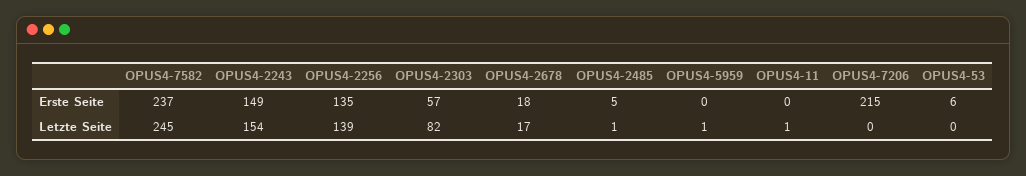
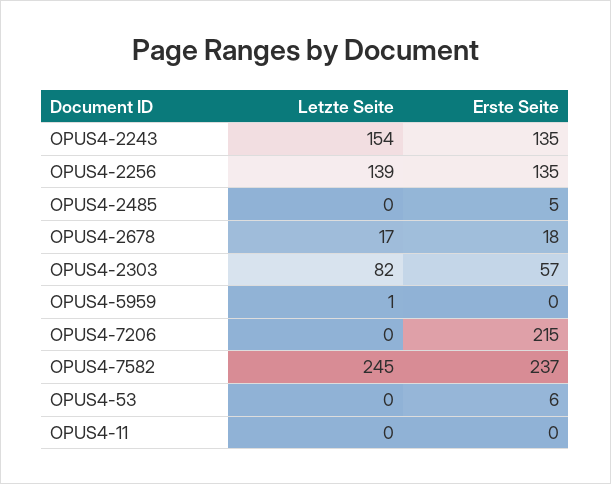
  {
    "OPUS4-7582": {
      "Erste Seite": 237,
      "Letzte Seite": 245
    },
    "OPUS4-2243": {
-     "Erste Seite": 149,
+     "Erste Seite": 135,
      "Letzte Seite": 154
    },
    "OPUS4-2256": {
      "Erste Seite": 135,
      "Letzte Seite": 139
    },
    "OPUS4-2303": {
      "Erste Seite": 57,
      "Letzte Seite": 82
    },
    "OPUS4-2678": {
      "Erste Seite": 18,
      "Letzte Seite": 17
    },
    "OPUS4-2485": {
      "Erste Seite": 5,
-     "Letzte Seite": 1
+     "Letzte Seite": 0
    },
    "OPUS4-5959": {
      "Erste Seite": 0,
      "Letzte Seite": 1
    },
    "OPUS4-11": {
      "Erste Seite": 0,
-     "Letzte Seite": 1
+     "Letzte Seite": 0
    },
    "OPUS4-7206": {
      "Erste Seite": 215,
      "Letzte Seite": 0
    },
    "OPUS4-53": {
      "Erste Seite": 6,
      "Letzte Seite": 0
    }
  }

